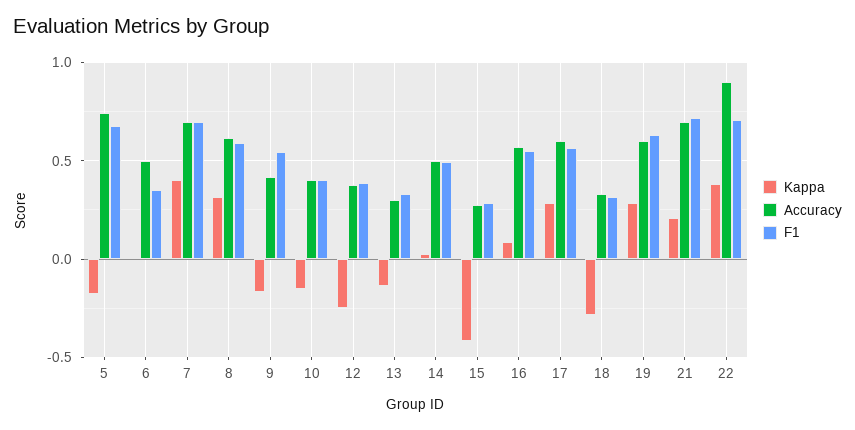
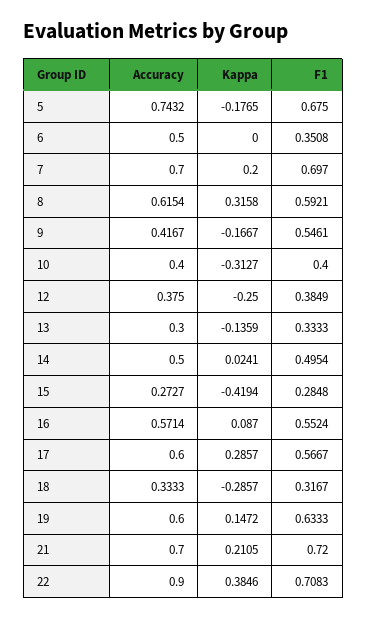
  {
    "Kappa": {
      "5": -0.1765,
      "6": 0,
-     "7": 0.4,
+     "7": 0.2,
      "8": 0.3158,
      "9": -0.1667,
-     "10": -0.15,
+     "10": -0.3127,
      "12": -0.25,
      "13": -0.1359,
      "14": 0.0241,
      "15": -0.4194,
      "16": 0.087,
      "17": 0.2857,
      "18": -0.2857,
-     "19": 0.3,
+     "19": 0.1472,
      "21": 0.2105,
      "22": 0.3846
    },
    "Accuracy": {
      "5": 0.7432,
      "6": 0.5,
      "7": 0.7,
      "8": 0.6154,
      "9": 0.4167,
      "10": 0.4,
      "12": 0.375,
      "13": 0.3,
      "14": 0.5,
      "15": 0.2727,
      "16": 0.5714,
      "17": 0.6,
      "18": 0.3333,
      "19": 0.6,
      "21": 0.7,
      "22": 0.9
    },
    "F1": {
      "5": 0.675,
      "6": 0.3508,
      "7": 0.697,
      "8": 0.5921,
      "9": 0.5461,
      "10": 0.4,
      "12": 0.3849,
      "13": 0.3333,
      "14": 0.4954,
      "15": 0.2848,
      "16": 0.5524,
      "17": 0.5667,
      "18": 0.3167,
      "19": 0.6333,
      "21": 0.72,
      "22": 0.7083
    }
  }

